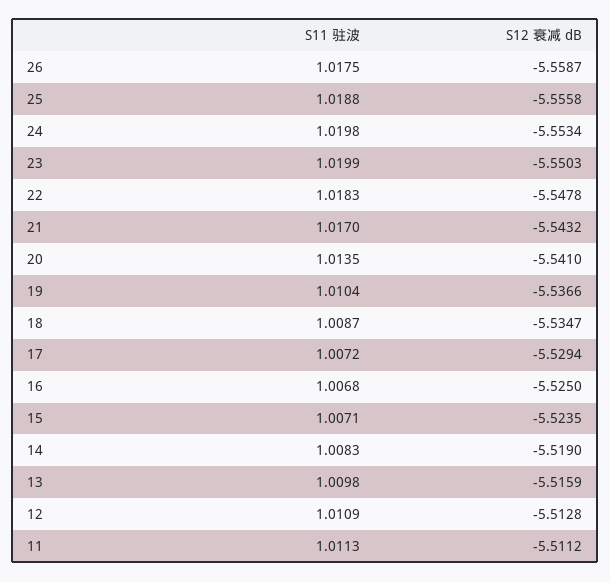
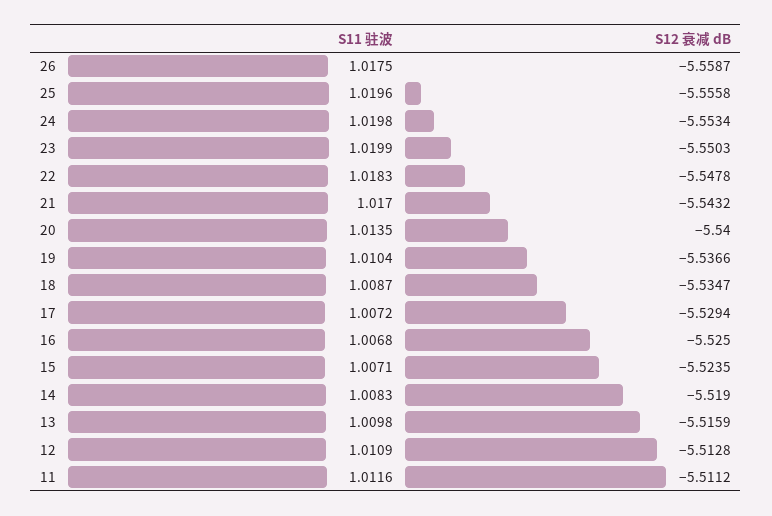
  {
    "S11 驻波": {
      "26": 1.0175,
-     "25": 1.0188,
+     "25": 1.0196,
      "24": 1.0198,
      "23": 1.0199,
      "22": 1.0183,
      "21": 1.017,
      "20": 1.0135,
      "19": 1.0104,
      "18": 1.0087,
      "17": 1.0072,
      "16": 1.0068,
      "15": 1.0071,
      "14": 1.0083,
      "13": 1.0098,
      "12": 1.0109,
-     "11": 1.0113
+     "11": 1.0116
    },
    "S12 衰减 dB": {
      "26": -5.5587,
      "25": -5.5558,
      "24": -5.5534,
      "23": -5.5503,
      "22": -5.5478,
      "21": -5.5432,
-     "20": -5.541,
+     "20": -5.54,
      "19": -5.5366,
      "18": -5.5347,
      "17": -5.5294,
      "16": -5.525,
      "15": -5.5235,
      "14": -5.519,
      "13": -5.5159,
      "12": -5.5128,
      "11": -5.5112
    }
  }

